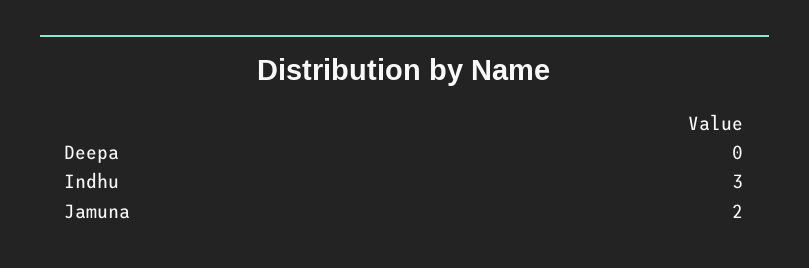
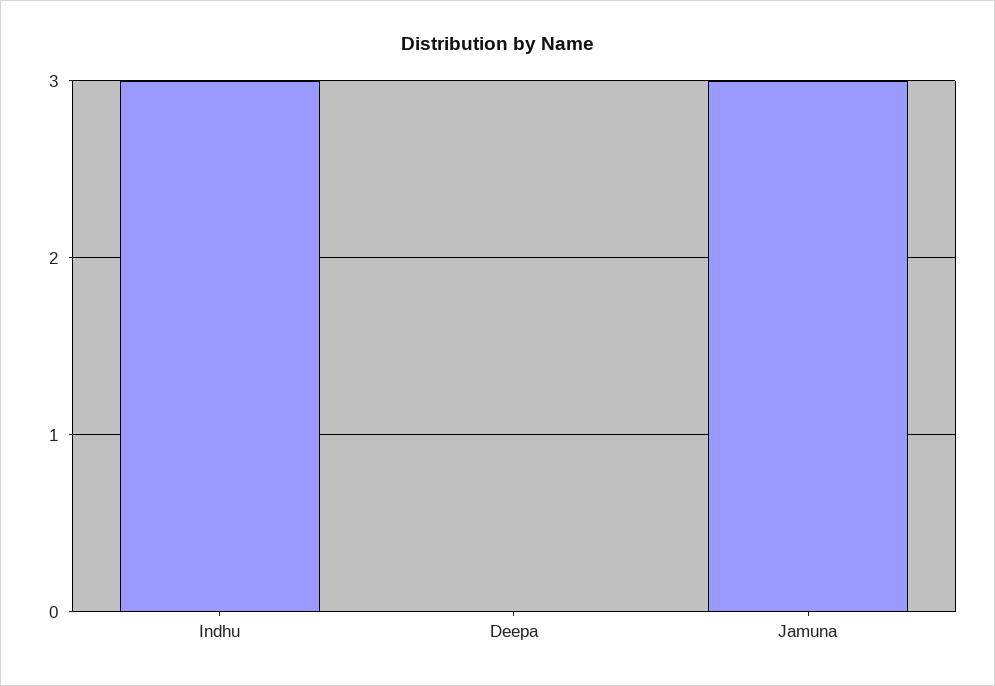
  {
    "Deepa": 0,
    "Indhu": 3,
-   "Jamuna": 2
+   "Jamuna": 3
  }

